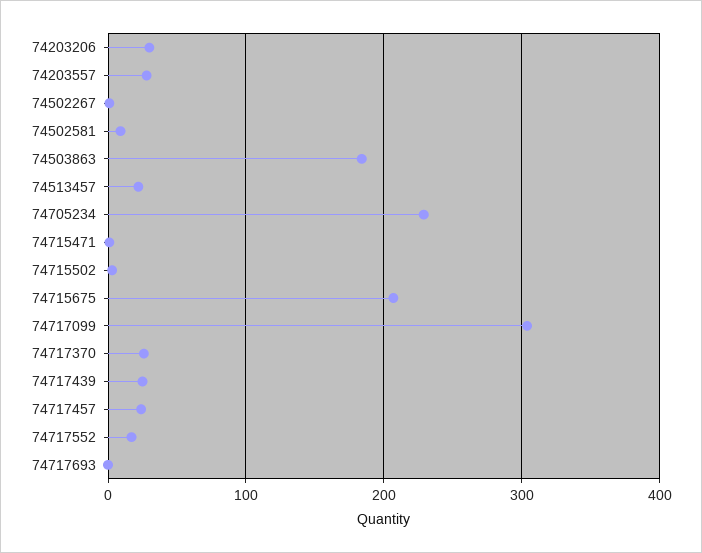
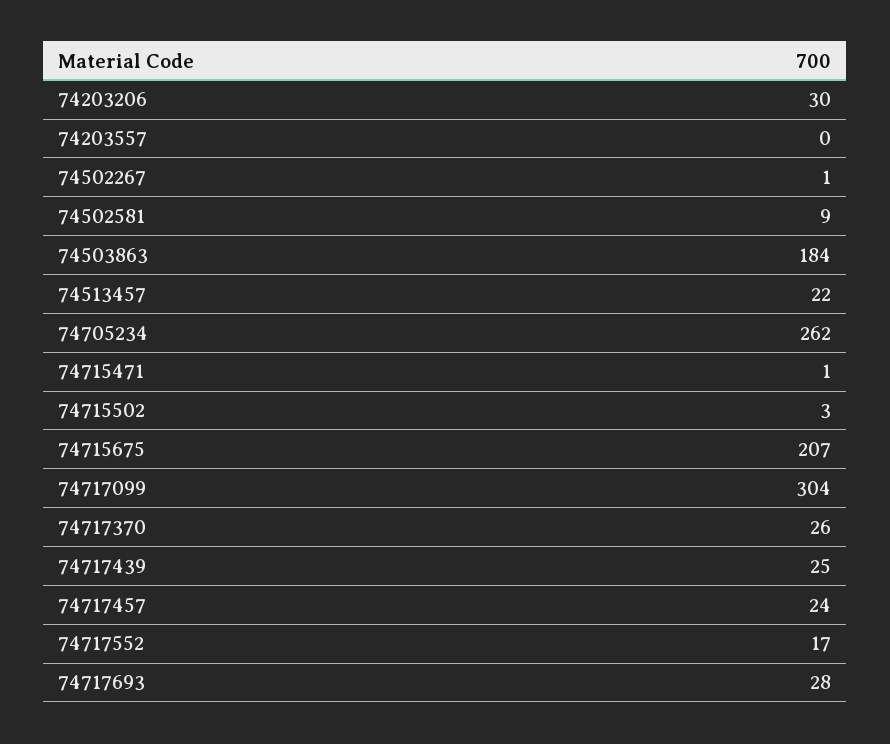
  {
    "74203206": 30,
-   "74203557": 30,
+   "74203557": 0,
    "74502267": 1,
    "74502581": 9,
    "74503863": 184,
    "74513457": 22,
-   "74705234": 230,
+   "74705234": 262,
    "74715471": 1,
    "74715502": 3,
    "74715675": 207,
    "74717099": 304,
    "74717370": 26,
    "74717439": 25,
    "74717457": 24,
    "74717552": 17,
-   "74717693": 0
+   "74717693": 28
  }

